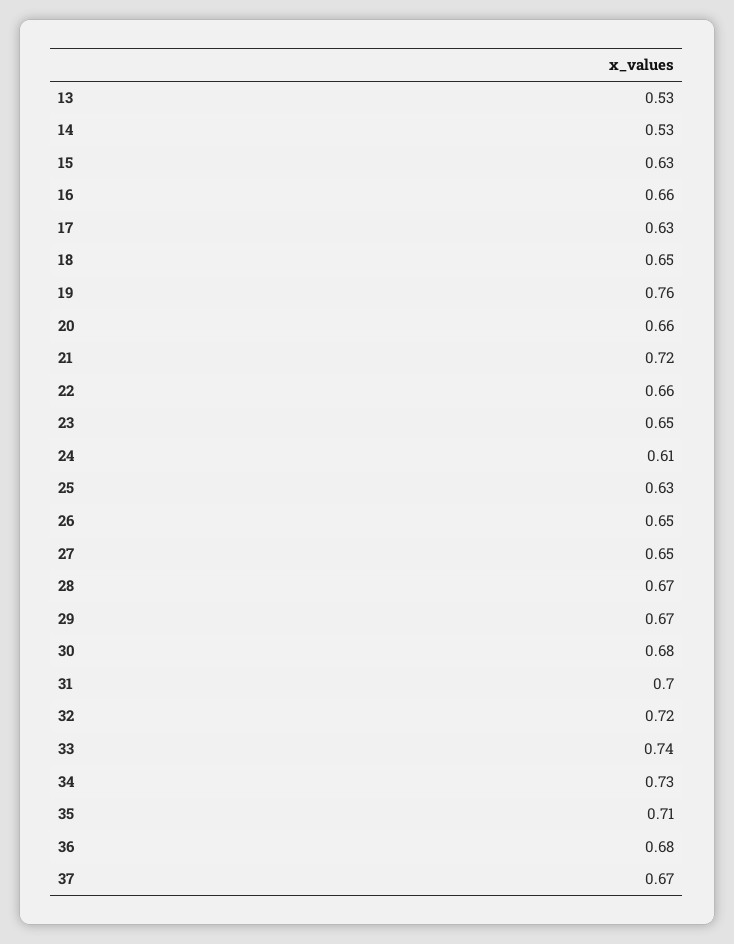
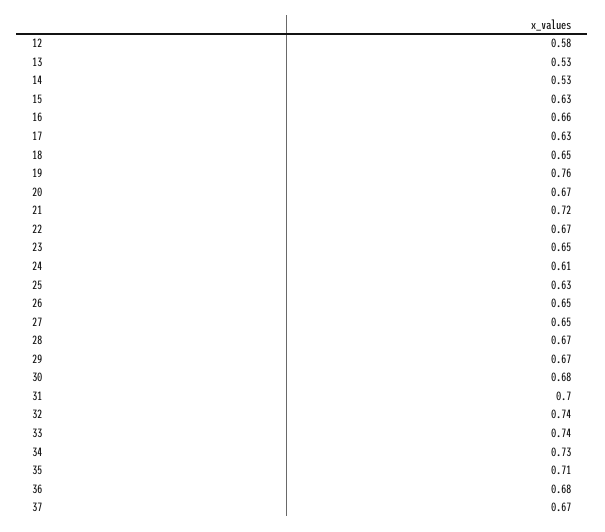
  {
    "13": 0.53,
    "14": 0.53,
    "15": 0.63,
    "16": 0.66,
    "17": 0.63,
    "18": 0.65,
    "19": 0.76,
-   "20": 0.66,
+   "20": 0.67,
    "21": 0.72,
-   "22": 0.66,
+   "22": 0.67,
    "23": 0.65,
    "24": 0.61,
    "25": 0.63,
    "26": 0.65,
    "27": 0.65,
    "28": 0.67,
    "29": 0.67,
    "30": 0.68,
    "31": 0.7,
-   "32": 0.72,
+   "32": 0.74,
    "33": 0.74,
    "34": 0.73,
    "35": 0.71,
    "36": 0.68,
-   "37": 0.67
+   "37": 0.67,
+   "12": 0.58
  }

